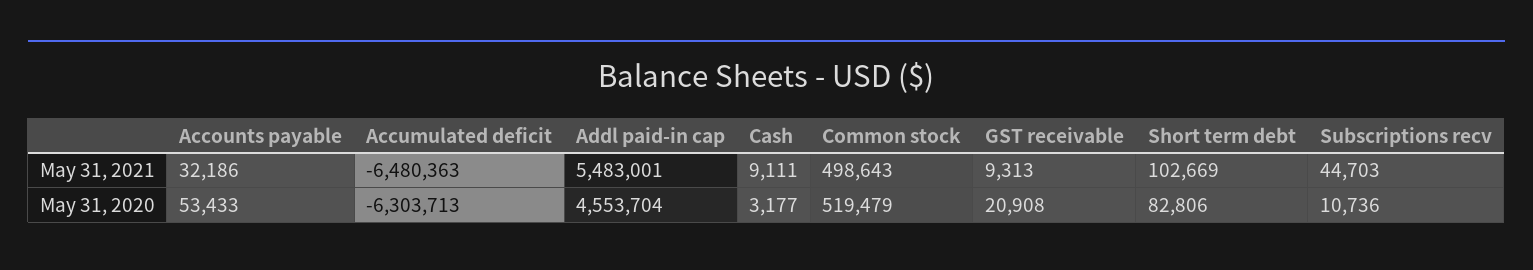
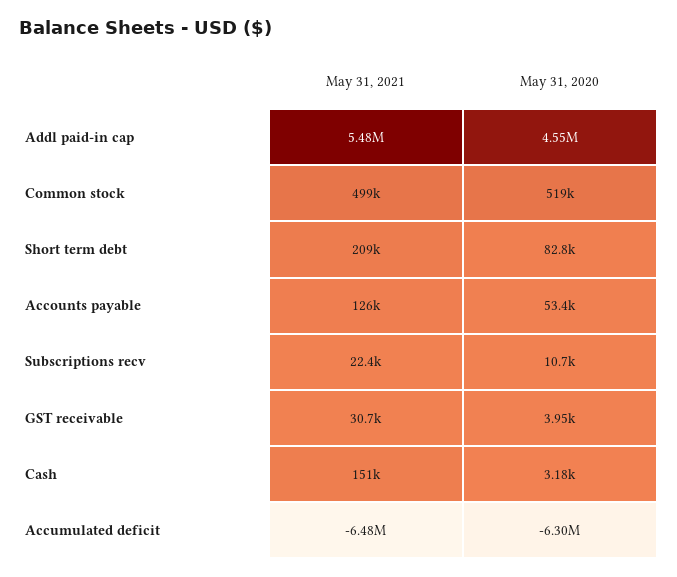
  {
    "Accounts payable": {
-     "May 31, 2021": 32186,
+     "May 31, 2021": 126000,
      "May 31, 2020": 53433
    },
    "Accumulated deficit": {
      "May 31, 2021": -6480363,
      "May 31, 2020": -6303713
    },
    "Addl paid-in cap": {
      "May 31, 2021": 5483001,
      "May 31, 2020": 4553704
    },
    "Cash": {
-     "May 31, 2021": 9111,
+     "May 31, 2021": 151000,
      "May 31, 2020": 3177
    },
    "Common stock": {
      "May 31, 2021": 498643,
      "May 31, 2020": 519479
    },
    "GST receivable": {
-     "May 31, 2021": 9313,
+     "May 31, 2021": 30700,
-     "May 31, 2020": 20908
+     "May 31, 2020": 3950
    },
    "Short term debt": {
-     "May 31, 2021": 102669,
+     "May 31, 2021": 209000,
      "May 31, 2020": 82806
    },
    "Subscriptions recv": {
-     "May 31, 2021": 44703,
+     "May 31, 2021": 22400,
      "May 31, 2020": 10736
    }
  }

